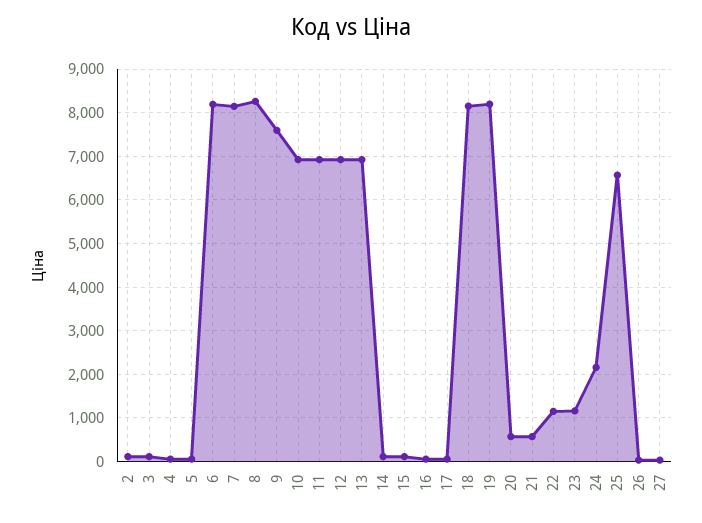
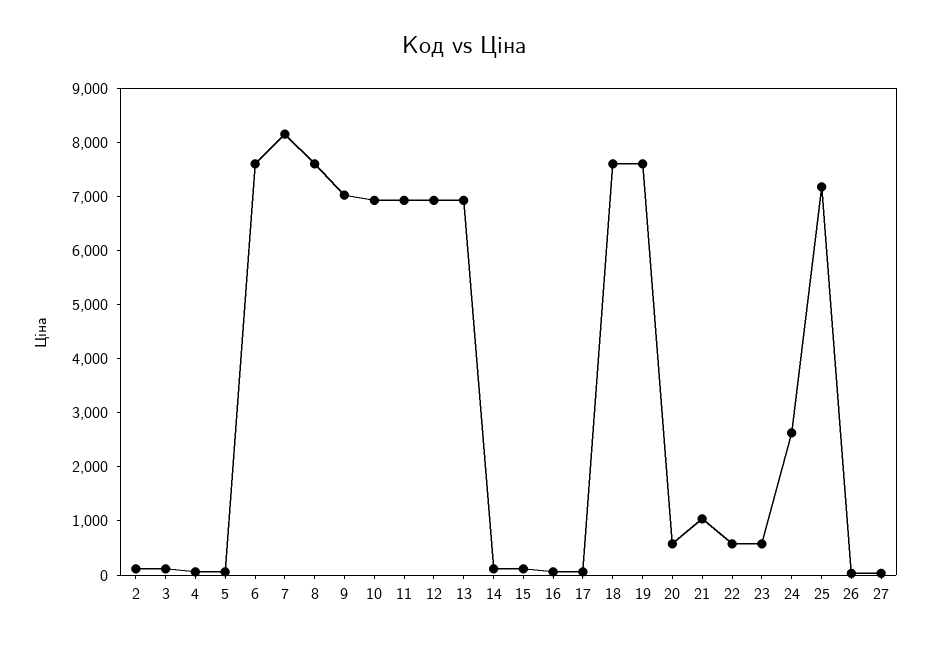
  {
    "2": 200,
    "3": 200,
    "4": 0,
    "5": 0,
-   "6": 8200,
+   "6": 7600,
    "7": 8200,
-   "8": 8200,
+   "8": 7600,
-   "9": 7600,
+   "9": 7000,
    "10": 7000,
    "11": 7000,
    "12": 7000,
    "13": 7000,
    "14": 200,
    "15": 200,
    "16": 0,
    "17": 0,
-   "18": 8200,
+   "18": 7600,
-   "19": 8200,
+   "19": 7600,
    "20": 600,
-   "21": 600,
+   "21": 1000,
-   "22": 1200,
+   "22": 600,
-   "23": 1200,
+   "23": 600,
-   "24": 2200,
+   "24": 2600,
-   "25": 6600,
+   "25": 7200,
    "26": 0,
    "27": 0
  }

